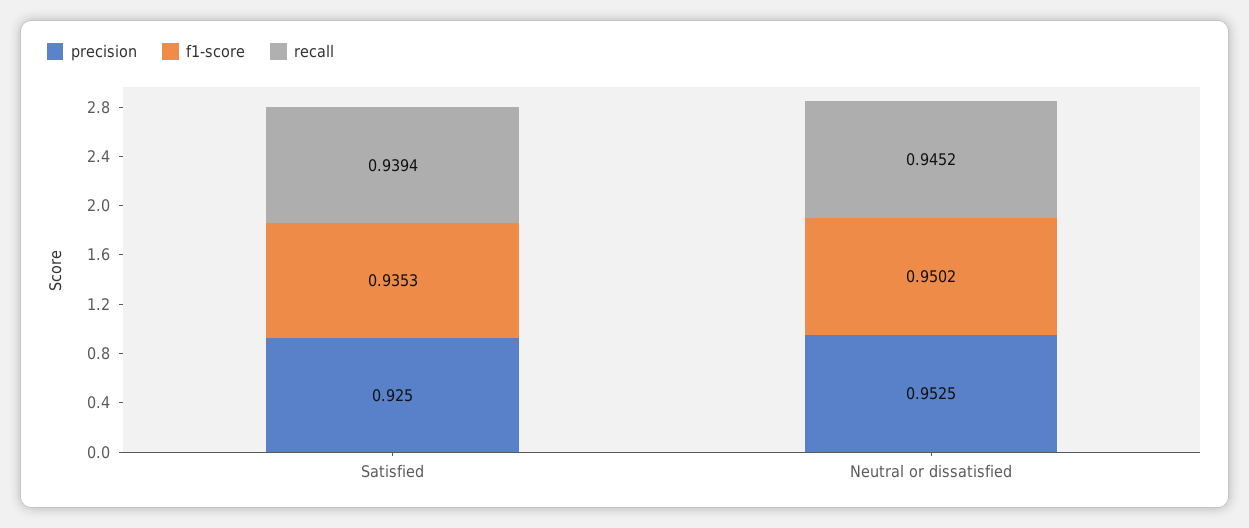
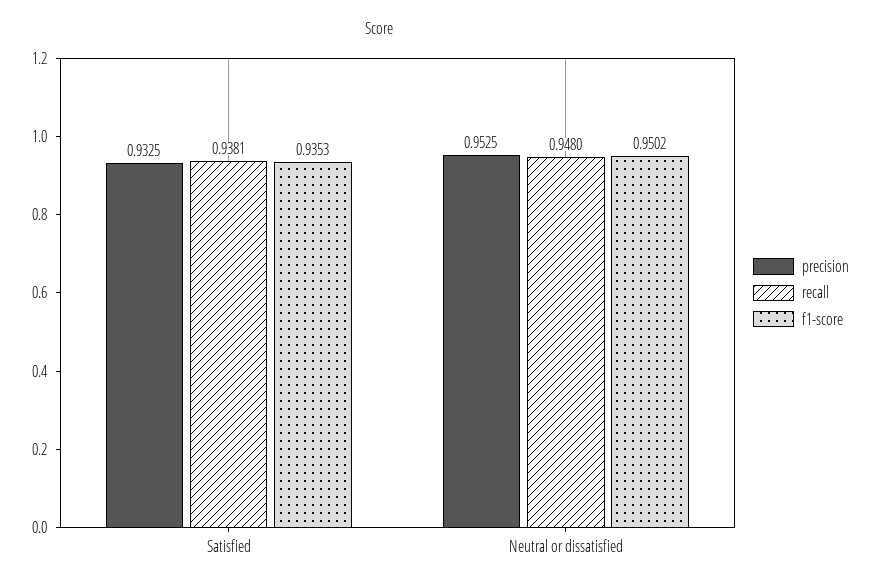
  {
    "precision": {
-     "Satisfied": 0.925,
+     "Satisfied": 0.9325,
      "Neutral or dissatisfied": 0.9525
    },
    "f1-score": {
      "Satisfied": 0.9353,
      "Neutral or dissatisfied": 0.9502
    },
    "recall": {
-     "Satisfied": 0.9394,
+     "Satisfied": 0.9381,
-     "Neutral or dissatisfied": 0.9452
+     "Neutral or dissatisfied": 0.948
    }
  }

